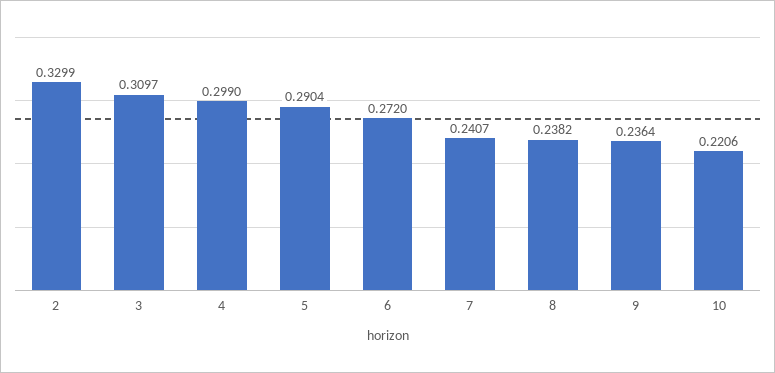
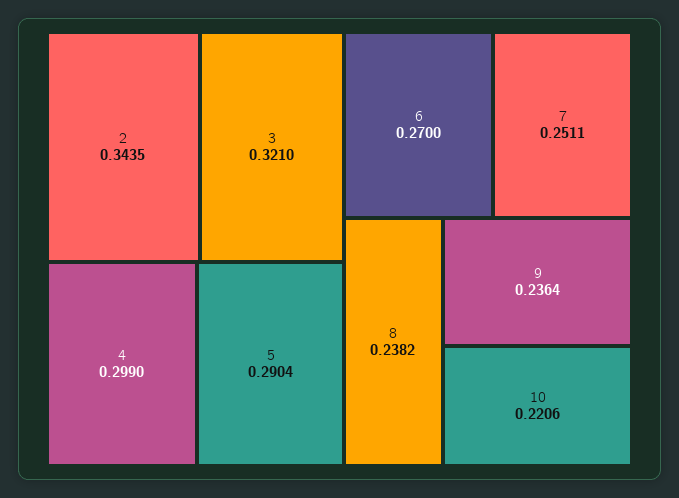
  {
-   "2": 0.3299,
+   "2": 0.3435,
-   "3": 0.3097,
+   "3": 0.321,
    "4": 0.299,
    "5": 0.2904,
-   "6": 0.272,
+   "6": 0.27,
-   "7": 0.2407,
+   "7": 0.2511,
    "8": 0.2382,
    "9": 0.2364,
    "10": 0.2206
  }

